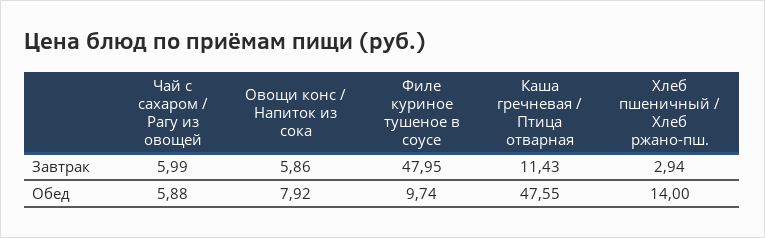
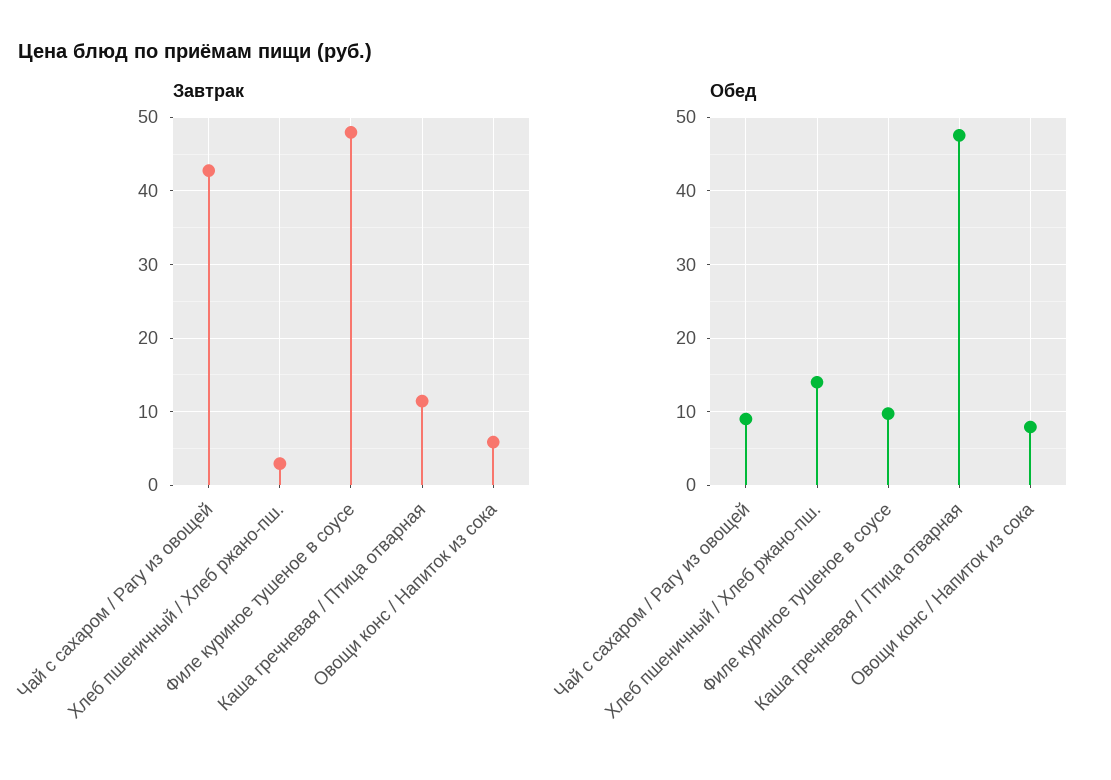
  {
    "Завтрак": {
-     "Чай с сахаром / Рагу из овощей": 5.99,
+     "Чай с сахаром / Рагу из овощей": 43,
      "Овощи конс / Напиток из сока": 5.86,
      "Филе куриное тушеное в соусе": 47.95,
      "Каша гречневая / Птица отварная": 11.43,
      "Хлеб пшеничный / Хлеб ржано-пш.": 2.94
    },
    "Обед": {
-     "Чай с сахаром / Рагу из овощей": 5.88,
+     "Чай с сахаром / Рагу из овощей": 9,
      "Овощи конс / Напиток из сока": 7.92,
      "Филе куриное тушеное в соусе": 9.74,
      "Каша гречневая / Птица отварная": 47.55,
      "Хлеб пшеничный / Хлеб ржано-пш.": 14
    }
  }

